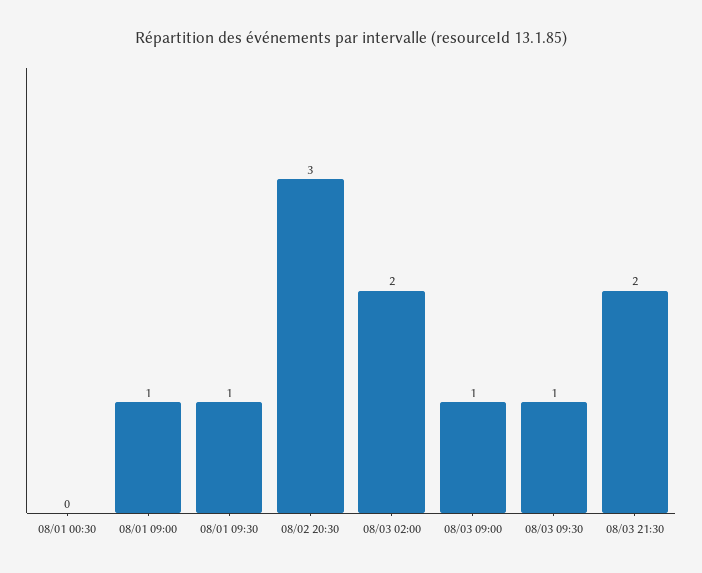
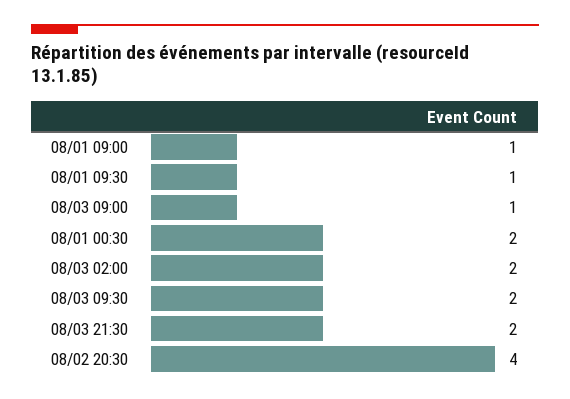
  {
-   "08/01 00:30": 0,
+   "08/01 00:30": 2,
    "08/01 09:00": 1,
    "08/01 09:30": 1,
-   "08/02 20:30": 3,
+   "08/02 20:30": 4,
    "08/03 02:00": 2,
    "08/03 09:00": 1,
-   "08/03 09:30": 1,
+   "08/03 09:30": 2,
    "08/03 21:30": 2
  }

